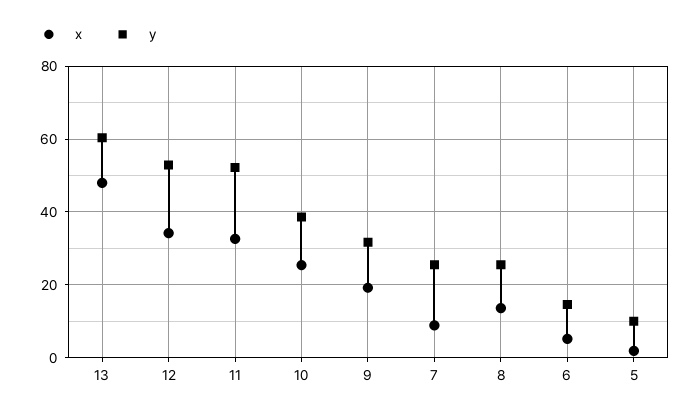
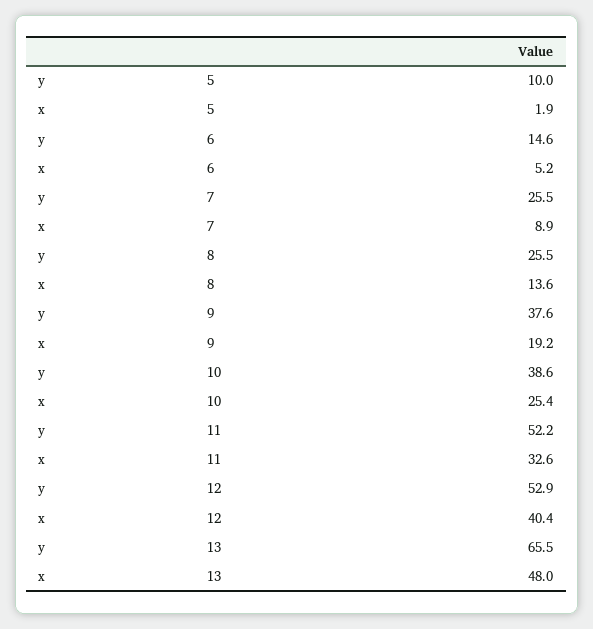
  {
    "x": {
      "13": 48,
-     "12": 34,
+     "12": 40.4,
      "11": 32.6,
      "10": 25.4,
      "9": 19.2,
      "7": 8.9,
      "8": 13.6,
      "6": 5.2,
      "5": 1.9
    },
    "y": {
-     "13": 60,
+     "13": 65.5,
      "12": 52.9,
      "11": 52.2,
      "10": 38.6,
-     "9": 32,
+     "9": 37.6,
      "7": 25.5,
      "8": 25.5,
      "6": 14.6,
      "5": 10
    }
  }

